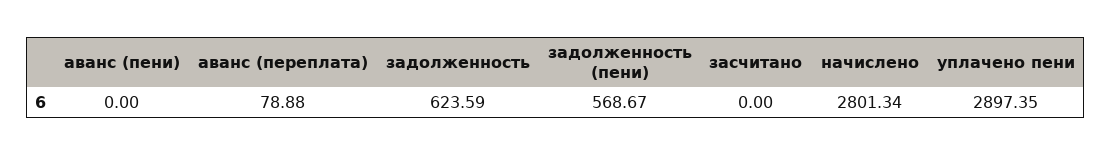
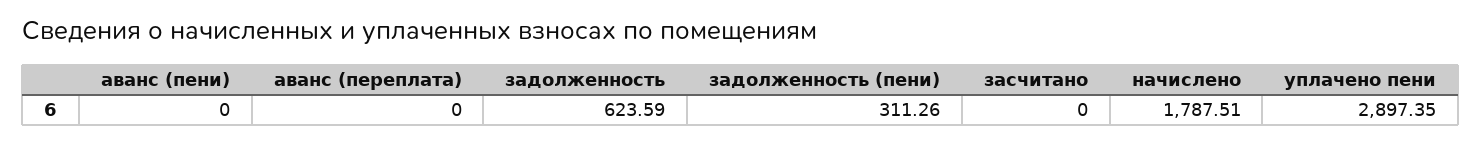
  {
    "аванс (пени)": 0,
-   "аванс (переплата)": 78.88,
+   "аванс (переплата)": 0,
    "задолженность": 623.59,
-   "задолженность (пени)": 568.67,
+   "задолженность (пени)": 311.26,
    "засчитано": 0,
-   "начислено": 2801.34,
+   "начислено": 1787.51,
    "уплачено пени": 2897.35
  }

